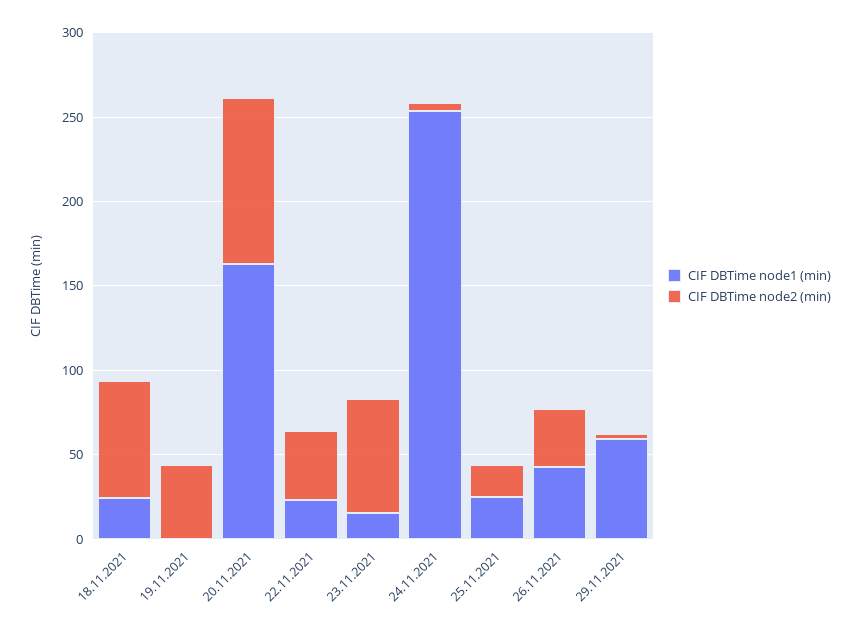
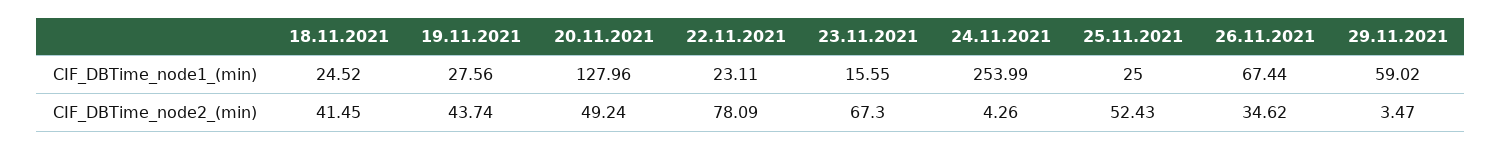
  {
    "CIF DBTime node1 (min)": {
      "18.11.2021": 24.52,
-     "19.11.2021": 0,
+     "19.11.2021": 27.56,
-     "20.11.2021": 160,
+     "20.11.2021": 127.96,
      "22.11.2021": 23.11,
      "23.11.2021": 15.55,
      "24.11.2021": 253.99,
      "25.11.2021": 25,
-     "26.11.2021": 40,
+     "26.11.2021": 67.44,
      "29.11.2021": 59.02
    },
    "CIF DBTime node2 (min)": {
-     "18.11.2021": 70,
+     "18.11.2021": 41.45,
      "19.11.2021": 43.74,
-     "20.11.2021": 100,
+     "20.11.2021": 49.24,
-     "22.11.2021": 40,
+     "22.11.2021": 78.09,
      "23.11.2021": 67.3,
      "24.11.2021": 4.26,
-     "25.11.2021": 20,
+     "25.11.2021": 52.43,
      "26.11.2021": 34.62,
      "29.11.2021": 3.47
    }
  }

